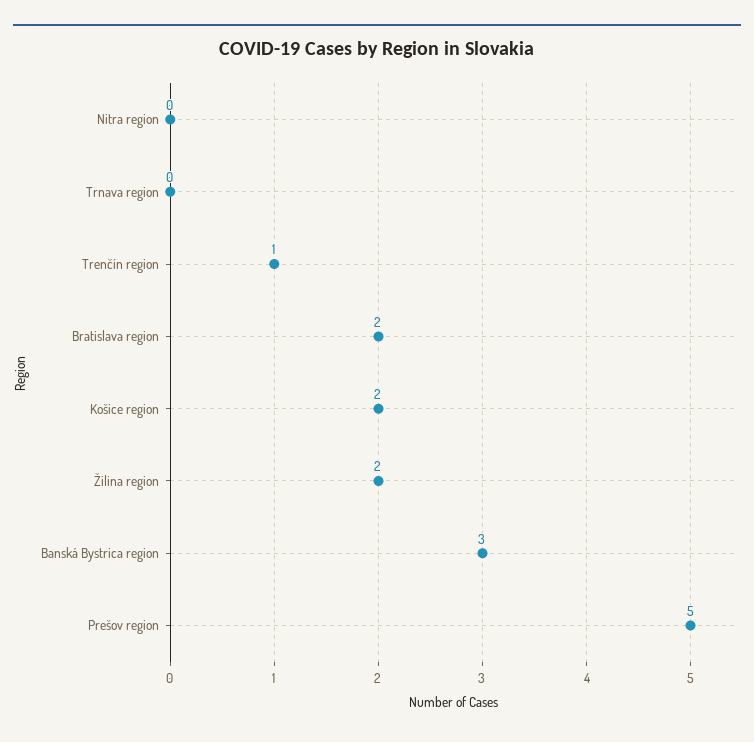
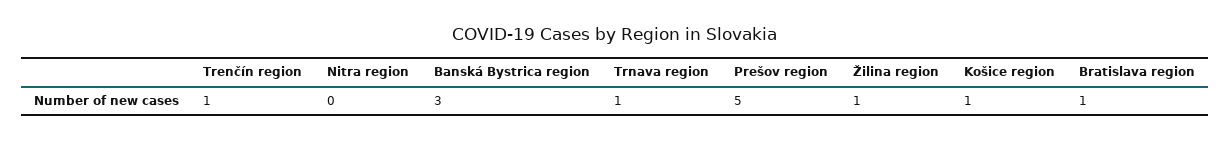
  {
    "Nitra region": 0,
-   "Trnava region": 0,
+   "Trnava region": 1,
    "Trenčín region": 1,
-   "Bratislava region": 2,
+   "Bratislava region": 1,
-   "Košice region": 2,
+   "Košice region": 1,
-   "Žilina region": 2,
+   "Žilina region": 1,
    "Banská Bystrica region": 3,
    "Prešov region": 5
  }

